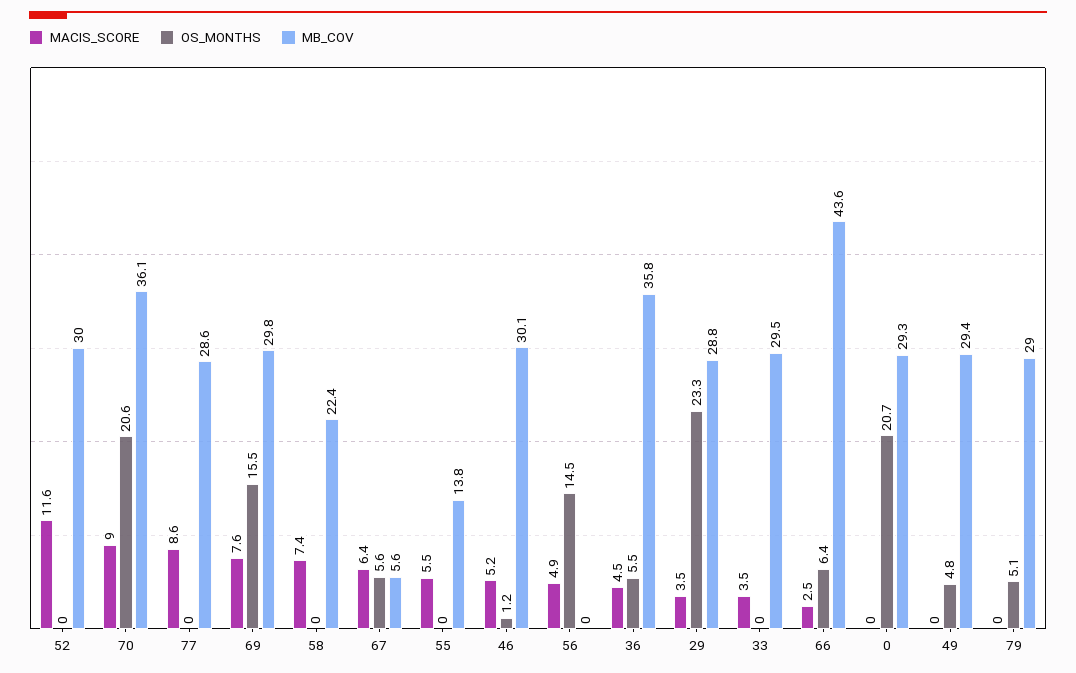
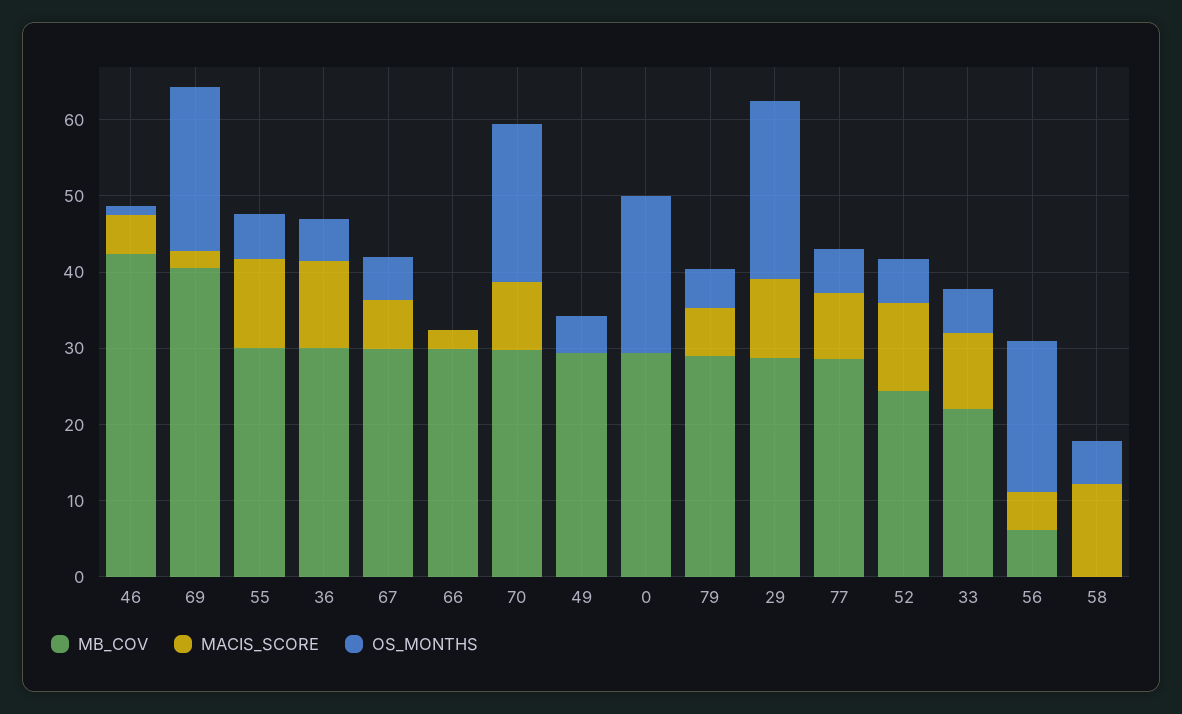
  {
    "MACIS_SCORE": {
      "52": 11.6,
      "70": 9,
      "77": 8.6,
-     "69": 7.6,
+     "69": 2,
-     "58": 7.4,
+     "58": 12,
      "67": 6.4,
-     "55": 5.5,
+     "55": 12,
      "46": 5.2,
      "56": 4.9,
-     "36": 4.5,
+     "36": 12,
-     "29": 3.5,
+     "29": 10,
-     "33": 3.5,
+     "33": 10,
      "66": 2.5,
      "0": 0,
      "49": 0,
-     "79": 0
+     "79": 6
    },
    "OS_MONTHS": {
-     "52": 0,
+     "52": 6,
      "70": 20.6,
-     "77": 0,
+     "77": 6,
-     "69": 15.5,
+     "69": 22,
-     "58": 0,
+     "58": 6,
      "67": 5.6,
-     "55": 0,
+     "55": 6,
      "46": 1.2,
-     "56": 14.5,
+     "56": 20,
      "36": 5.5,
      "29": 23.3,
-     "33": 0,
+     "33": 6,
-     "66": 6.4,
+     "66": 0,
      "0": 20.7,
      "49": 4.8,
      "79": 5.1
    },
    "MB_COV": {
-     "52": 30,
+     "52": 24,
-     "70": 36.1,
+     "70": 30,
      "77": 28.6,
-     "69": 29.8,
+     "69": 40,
-     "58": 22.4,
+     "58": 0,
-     "67": 5.6,
+     "67": 30,
-     "55": 13.8,
+     "55": 30,
-     "46": 30.1,
+     "46": 42,
-     "56": 0,
+     "56": 6,
-     "36": 35.8,
+     "36": 30,
      "29": 28.8,
-     "33": 29.5,
+     "33": 22,
-     "66": 43.6,
+     "66": 30,
      "0": 29.3,
      "49": 29.4,
      "79": 29
    }
  }

